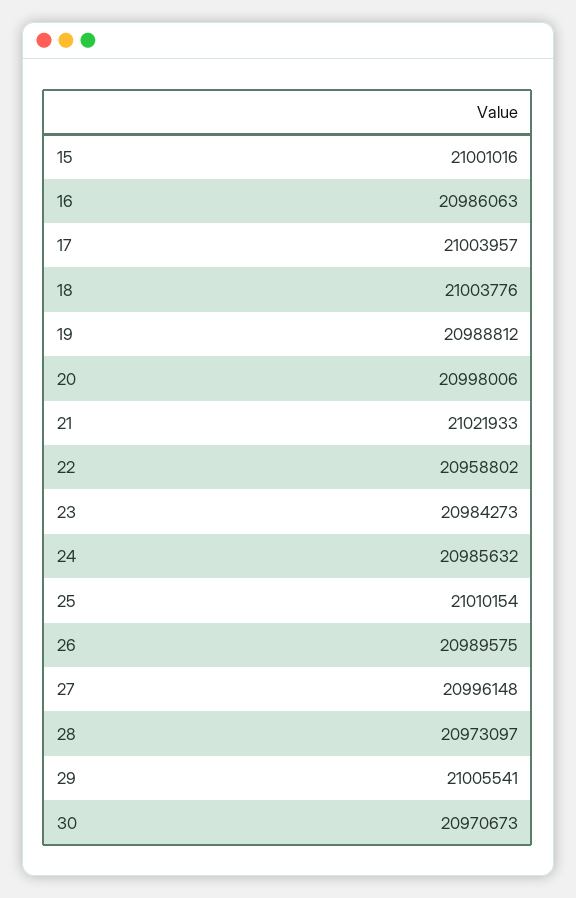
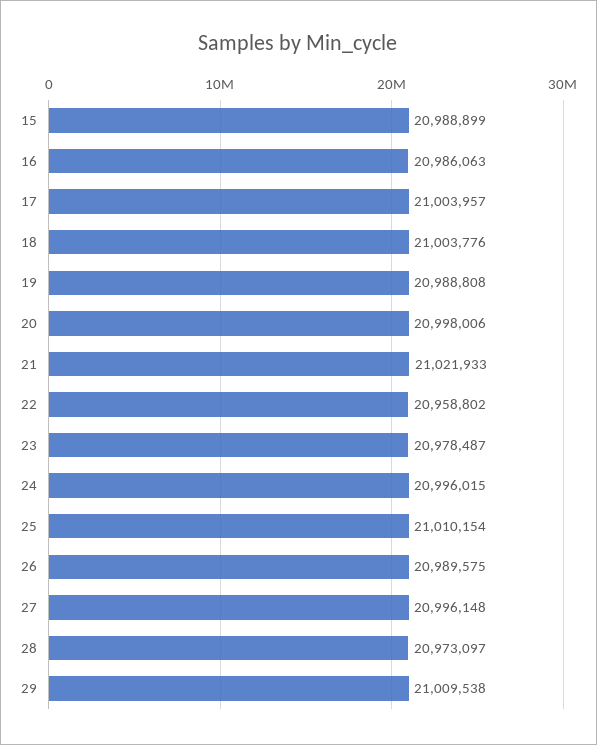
  {
-   "15": 21001016,
+   "15": 20988899,
    "16": 20986063,
    "17": 21003957,
    "18": 21003776,
-   "19": 20988812,
+   "19": 20988808,
    "20": 20998006,
    "21": 21021933,
    "22": 20958802,
-   "23": 20984273,
+   "23": 20978487,
-   "24": 20985632,
+   "24": 20996015,
    "25": 21010154,
    "26": 20989575,
    "27": 20996148,
    "28": 20973097,
-   "29": 21005541,
+   "29": 21009538
-   "30": 20970673
  }

